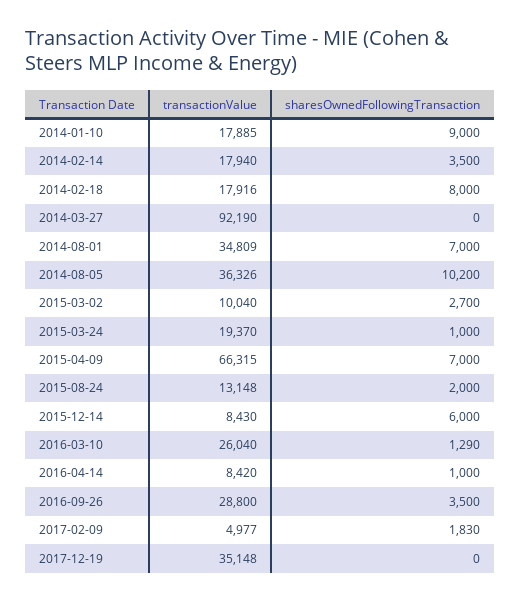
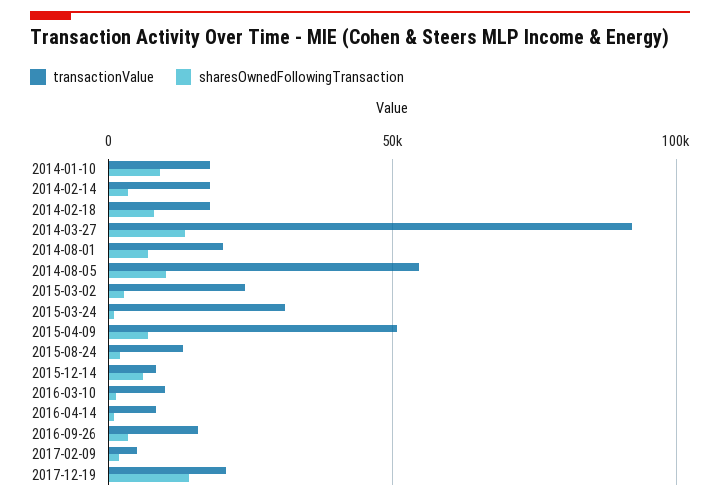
  {
    "transactionValue": {
      "2014-01-10": 17885,
      "2014-02-14": 17940,
      "2014-02-18": 17916,
      "2014-03-27": 92190,
-     "2014-08-01": 34809,
+     "2014-08-01": 20000,
-     "2014-08-05": 36326,
+     "2014-08-05": 55000,
-     "2015-03-02": 10040,
+     "2015-03-02": 25000,
-     "2015-03-24": 19370,
+     "2015-03-24": 30000,
-     "2015-04-09": 66315,
+     "2015-04-09": 50000,
      "2015-08-24": 13148,
      "2015-12-14": 8430,
-     "2016-03-10": 26040,
+     "2016-03-10": 10000,
      "2016-04-14": 8420,
-     "2016-09-26": 28800,
+     "2016-09-26": 15000,
      "2017-02-09": 4977,
-     "2017-12-19": 35148
+     "2017-12-19": 20000
    },
    "sharesOwnedFollowingTransaction": {
      "2014-01-10": 9000,
      "2014-02-14": 3500,
      "2014-02-18": 8000,
-     "2014-03-27": 0,
+     "2014-03-27": 15000,
      "2014-08-01": 7000,
      "2014-08-05": 10200,
      "2015-03-02": 2700,
      "2015-03-24": 1000,
      "2015-04-09": 7000,
      "2015-08-24": 2000,
      "2015-12-14": 6000,
      "2016-03-10": 1290,
      "2016-04-14": 1000,
      "2016-09-26": 3500,
      "2017-02-09": 1830,
-     "2017-12-19": 0
+     "2017-12-19": 15000
    }
  }

